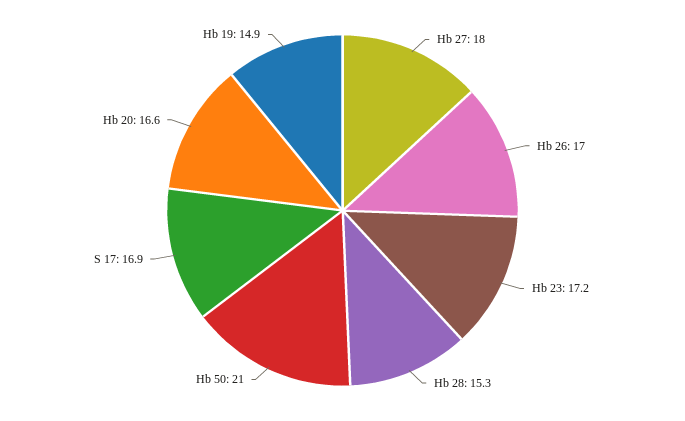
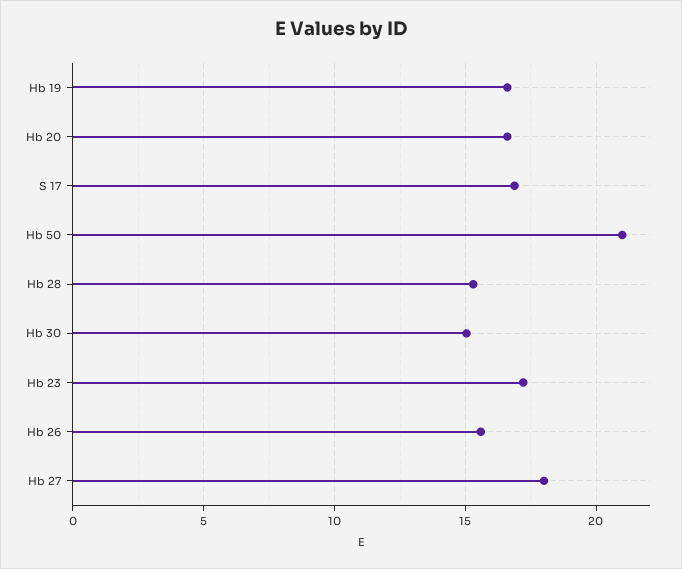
  {
    "Hb 27": 18,
-   "Hb 26": 17,
+   "Hb 26": 15.5,
    "Hb 23": 17.2,
    "Hb 28": 15.3,
    "Hb 50": 21,
    "S 17": 16.9,
    "Hb 20": 16.6,
-   "Hb 19": 14.9
+   "Hb 19": 16.5,
+   "Hb 30": 15
  }

